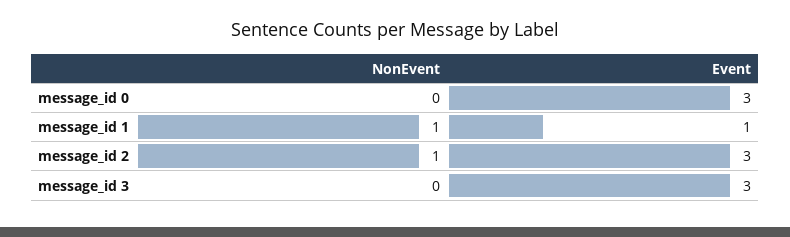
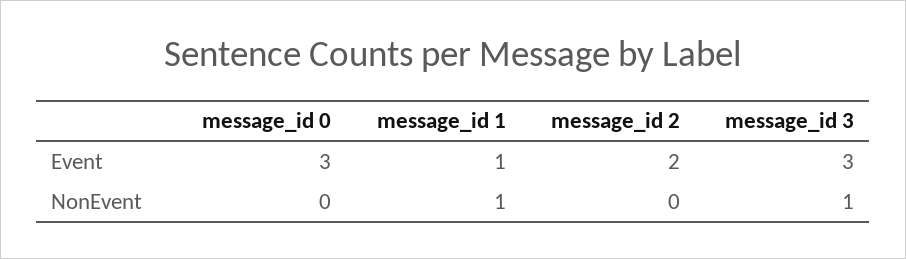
  {
    "NonEvent": {
      "message_id 0": 0,
      "message_id 1": 1,
-     "message_id 2": 1,
+     "message_id 2": 0,
-     "message_id 3": 0
+     "message_id 3": 1
    },
    "Event": {
      "message_id 0": 3,
      "message_id 1": 1,
-     "message_id 2": 3,
+     "message_id 2": 2,
      "message_id 3": 3
    }
  }

